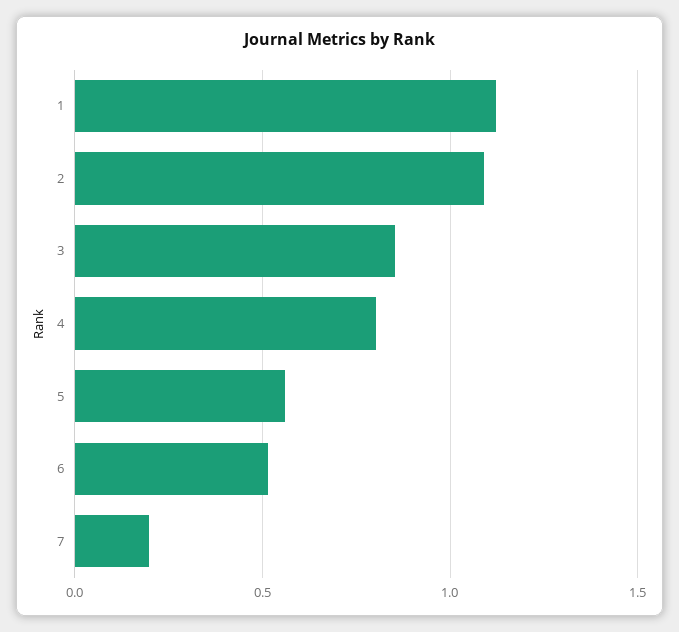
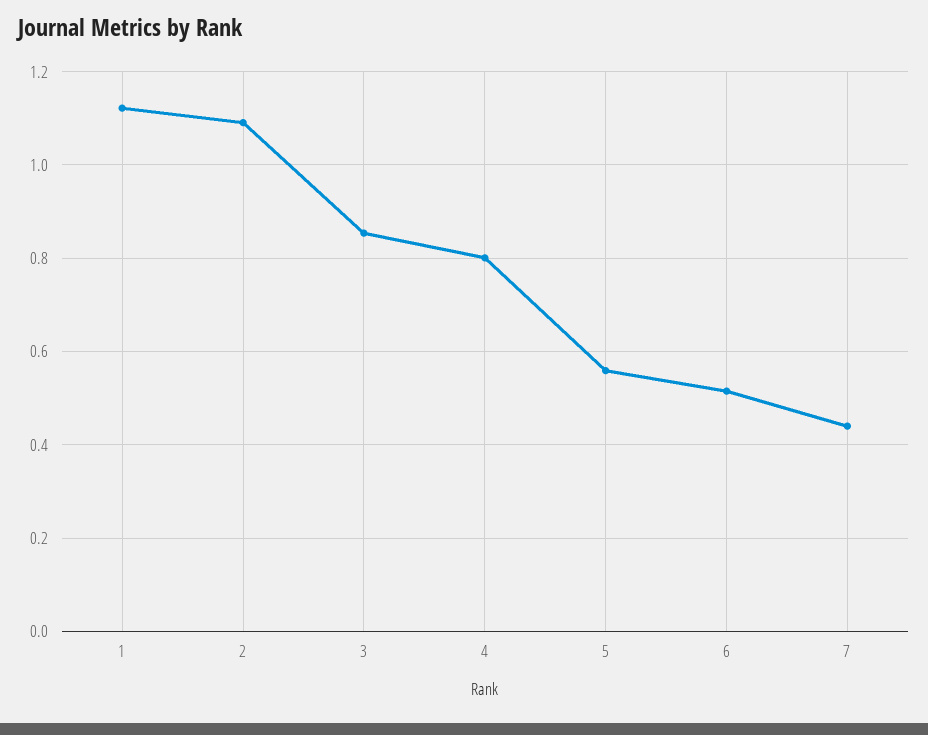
  {
    "1": 1.12,
    "2": 1.1,
    "3": 0.86,
    "4": 0.8,
    "5": 0.56,
    "6": 0.52,
-   "7": 0.2
+   "7": 0.44
  }

